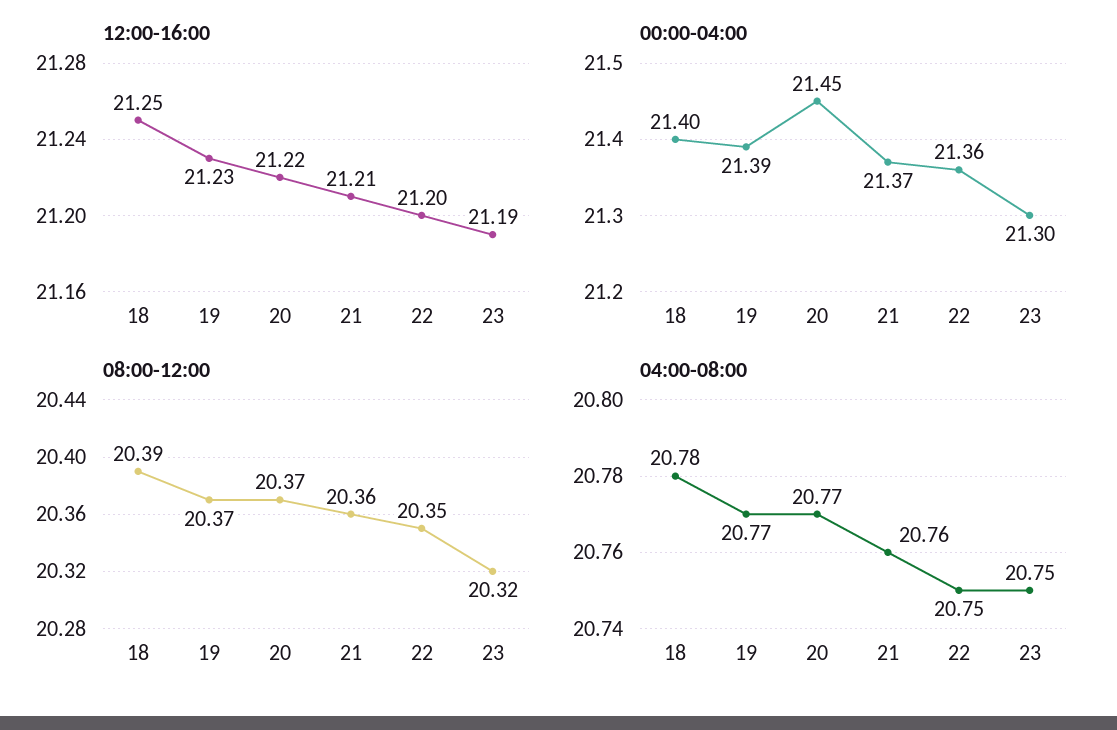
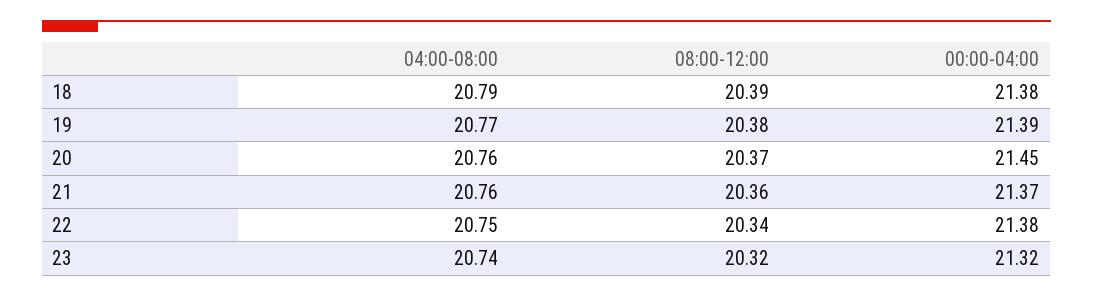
  {
-   "12:00-16:00": {
-     "18": 21.25,
-     "19": 21.23,
-     "20": 21.22,
-     "21": 21.21,
-     "22": 21.2,
-     "23": 21.19
-   },
    "00:00-04:00": {
-     "18": 21.4,
+     "18": 21.38,
      "19": 21.39,
      "20": 21.45,
      "21": 21.37,
-     "22": 21.36,
+     "22": 21.38,
-     "23": 21.3
+     "23": 21.32
    },
    "08:00-12:00": {
      "18": 20.39,
-     "19": 20.37,
+     "19": 20.38,
      "20": 20.37,
      "21": 20.36,
-     "22": 20.35,
+     "22": 20.34,
      "23": 20.32
    },
    "04:00-08:00": {
-     "18": 20.78,
+     "18": 20.79,
      "19": 20.77,
-     "20": 20.77,
+     "20": 20.76,
      "21": 20.76,
      "22": 20.75,
-     "23": 20.75
+     "23": 20.74
    }
  }

